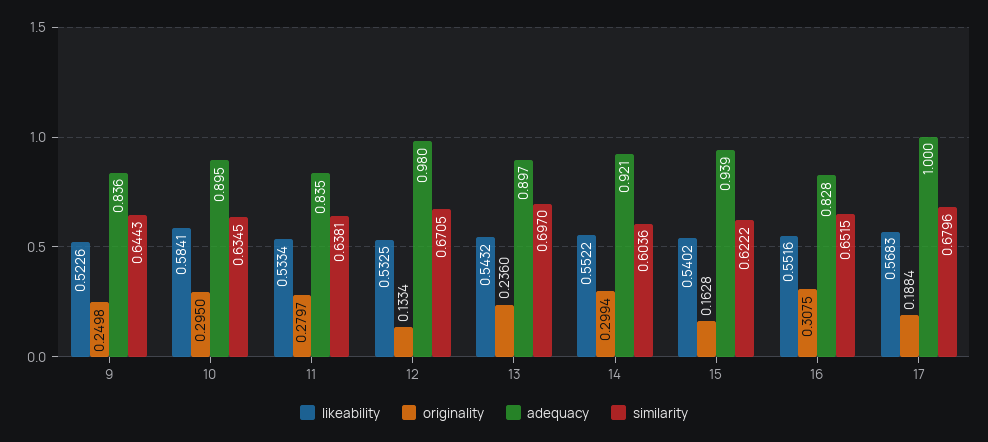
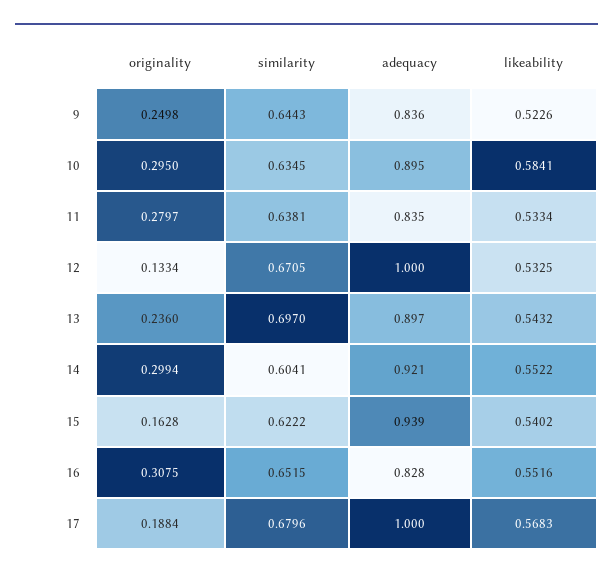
  {
    "likeability": {
      "9": 0.5226,
      "10": 0.5841,
      "11": 0.5334,
      "12": 0.5325,
      "13": 0.5432,
      "14": 0.5522,
      "15": 0.5402,
      "16": 0.5516,
      "17": 0.5683
    },
    "originality": {
      "9": 0.2498,
      "10": 0.295,
      "11": 0.2797,
      "12": 0.1334,
      "13": 0.236,
      "14": 0.2994,
      "15": 0.1628,
      "16": 0.3075,
      "17": 0.1884
    },
    "adequacy": {
      "9": 0.836,
      "10": 0.895,
      "11": 0.835,
-     "12": 0.98,
+     "12": 1,
      "13": 0.897,
      "14": 0.921,
      "15": 0.939,
      "16": 0.828,
      "17": 1
    },
    "similarity": {
      "9": 0.6443,
      "10": 0.6345,
      "11": 0.6381,
      "12": 0.6705,
      "13": 0.697,
-     "14": 0.6036,
+     "14": 0.6041,
      "15": 0.6222,
      "16": 0.6515,
      "17": 0.6796
    }
  }

